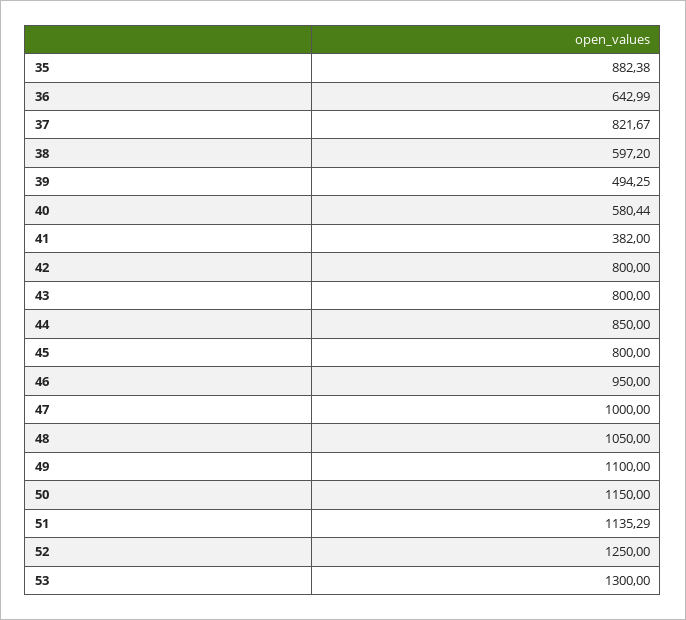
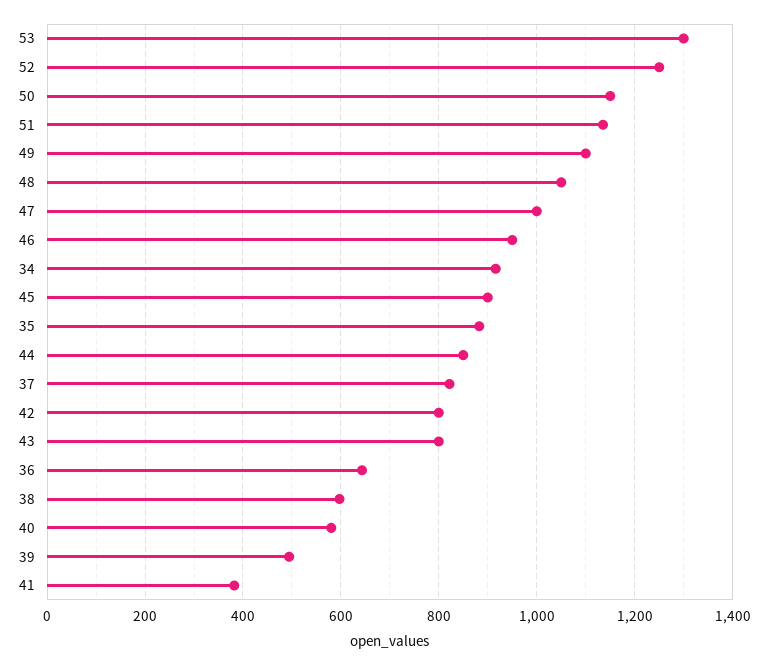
  {
    "35": 882.38,
    "36": 642.99,
    "37": 821.67,
    "38": 597.2,
    "39": 494.25,
    "40": 580.44,
    "41": 382,
    "42": 800,
    "43": 800,
    "44": 850,
-   "45": 800,
+   "45": 900,
    "46": 950,
    "47": 1000,
    "48": 1050,
    "49": 1100,
    "50": 1150,
    "51": 1135.29,
    "52": 1250,
-   "53": 1300
+   "53": 1300,
+   "34": 920
  }

